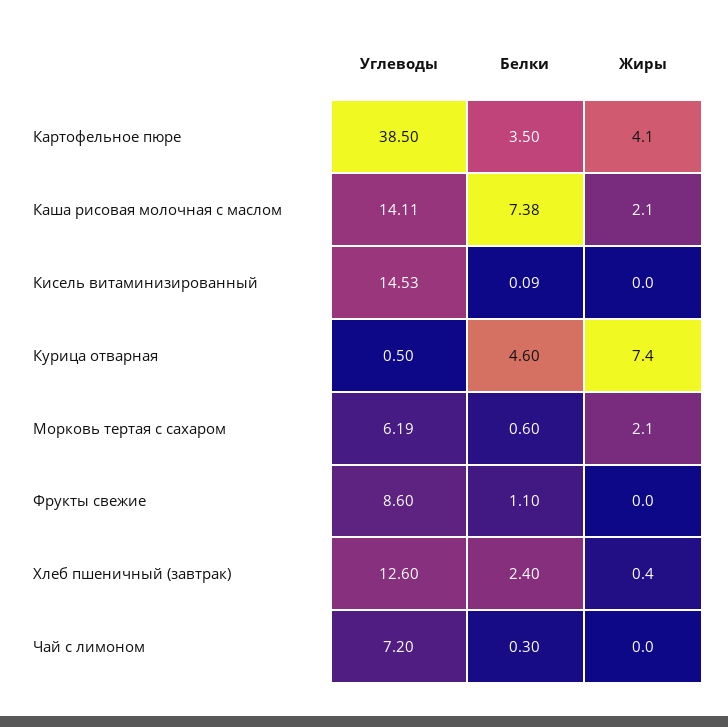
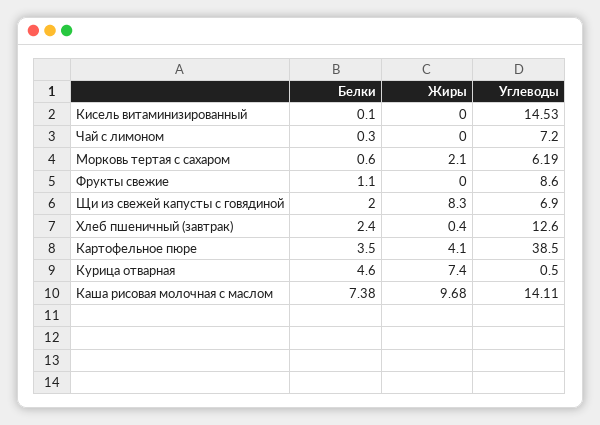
  {
    "Углеводы": {
      "Картофельное пюре": 38.5,
      "Каша рисовая молочная с маслом": 14.11,
      "Кисель витаминизированный": 14.53,
      "Курица отварная": 0.5,
      "Морковь тертая с сахаром": 6.19,
      "Фрукты свежие": 8.6,
      "Хлеб пшеничный (завтрак)": 12.6,
-     "Чай с лимоном": 7.2
+     "Чай с лимоном": 7.2,
+     "Щи из свежей капусты с говядиной": 6.9
    },
    "Белки": {
      "Картофельное пюре": 3.5,
      "Каша рисовая молочная с маслом": 7.38,
-     "Кисель витаминизированный": 0.09,
+     "Кисель витаминизированный": 0.1,
      "Курица отварная": 4.6,
      "Морковь тертая с сахаром": 0.6,
      "Фрукты свежие": 1.1,
      "Хлеб пшеничный (завтрак)": 2.4,
-     "Чай с лимоном": 0.3
+     "Чай с лимоном": 0.3,
+     "Щи из свежей капусты с говядиной": 2
    },
    "Жиры": {
      "Картофельное пюре": 4.1,
-     "Каша рисовая молочная с маслом": 2.1,
+     "Каша рисовая молочная с маслом": 9.68,
      "Кисель витаминизированный": 0,
      "Курица отварная": 7.4,
      "Морковь тертая с сахаром": 2.1,
      "Фрукты свежие": 0,
      "Хлеб пшеничный (завтрак)": 0.4,
-     "Чай с лимоном": 0
+     "Чай с лимоном": 0,
+     "Щи из свежей капусты с говядиной": 8.3
    }
  }

